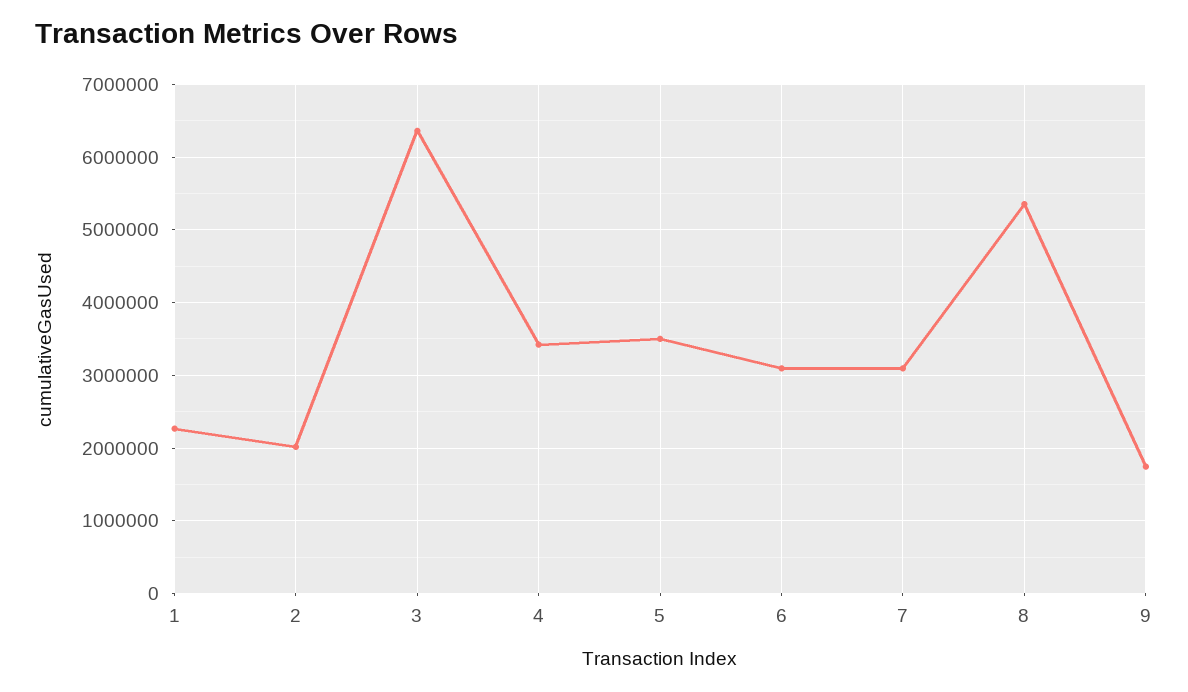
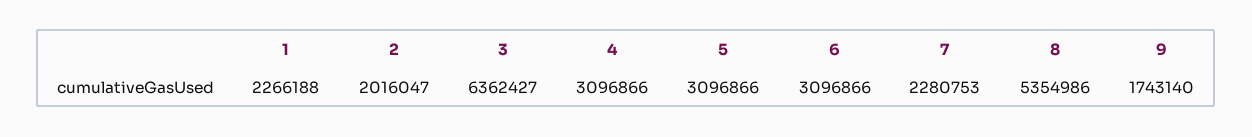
  {
    "1": 2266188,
    "2": 2016047,
    "3": 6362427,
-   "4": 3400000,
+   "4": 3096866,
-   "5": 3500000,
+   "5": 3096866,
    "6": 3096866,
-   "7": 3100000,
+   "7": 2280753,
    "8": 5354986,
    "9": 1743140
  }

